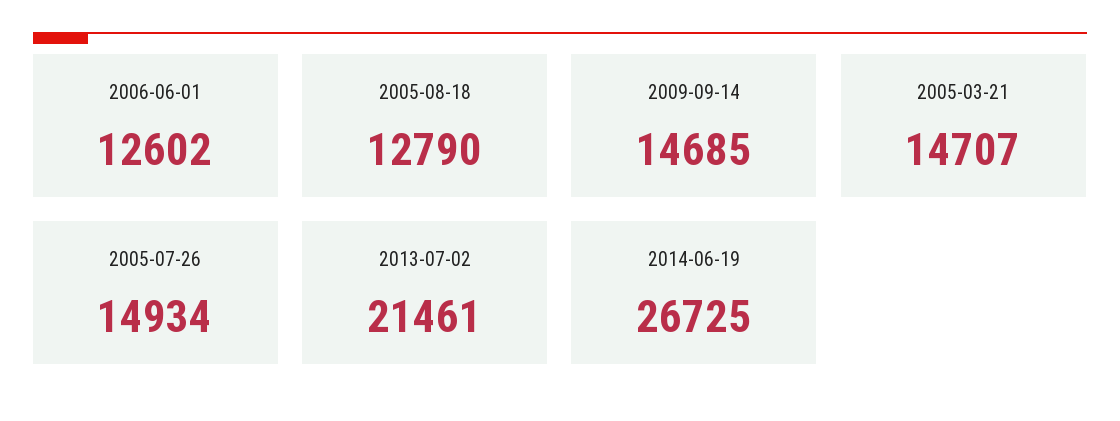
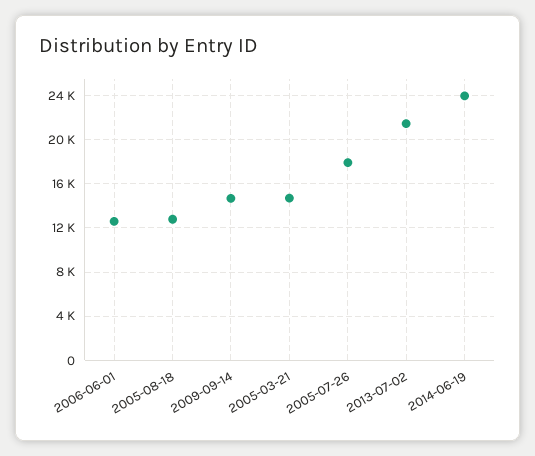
  {
    "2006-06-01": 12602,
    "2005-08-18": 12790,
    "2009-09-14": 14685,
    "2005-03-21": 14707,
-   "2005-07-26": 14934,
+   "2005-07-26": 18000,
    "2013-07-02": 21461,
-   "2014-06-19": 26725
+   "2014-06-19": 24000
  }

